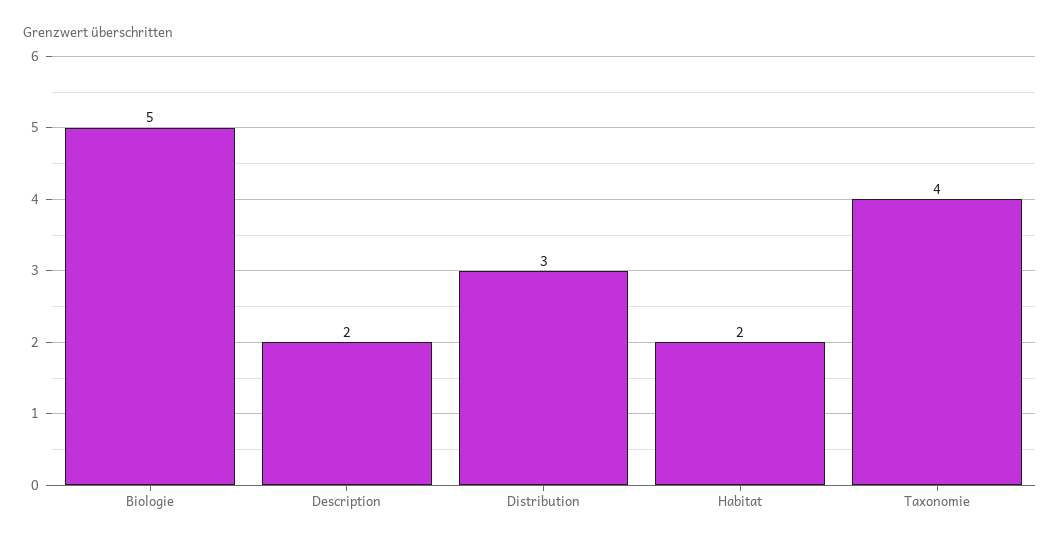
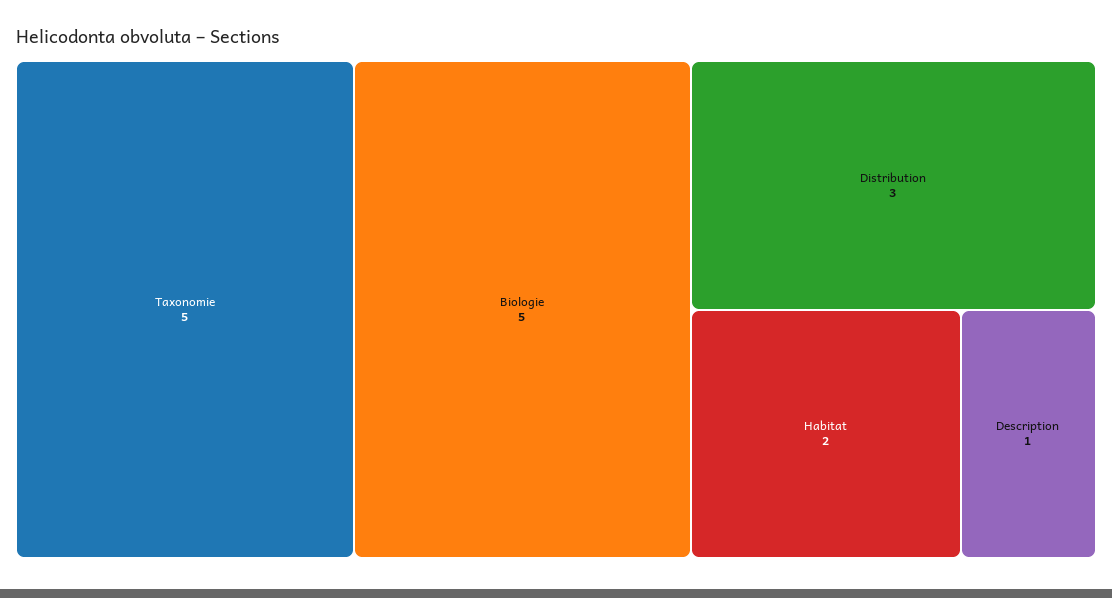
  {
    "Biologie": 5,
-   "Description": 2,
+   "Description": 1,
    "Distribution": 3,
    "Habitat": 2,
-   "Taxonomie": 4
+   "Taxonomie": 5
  }

